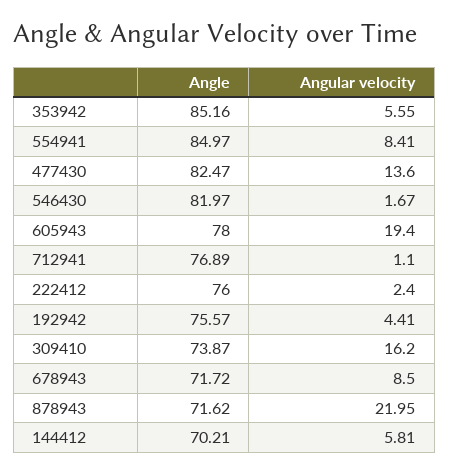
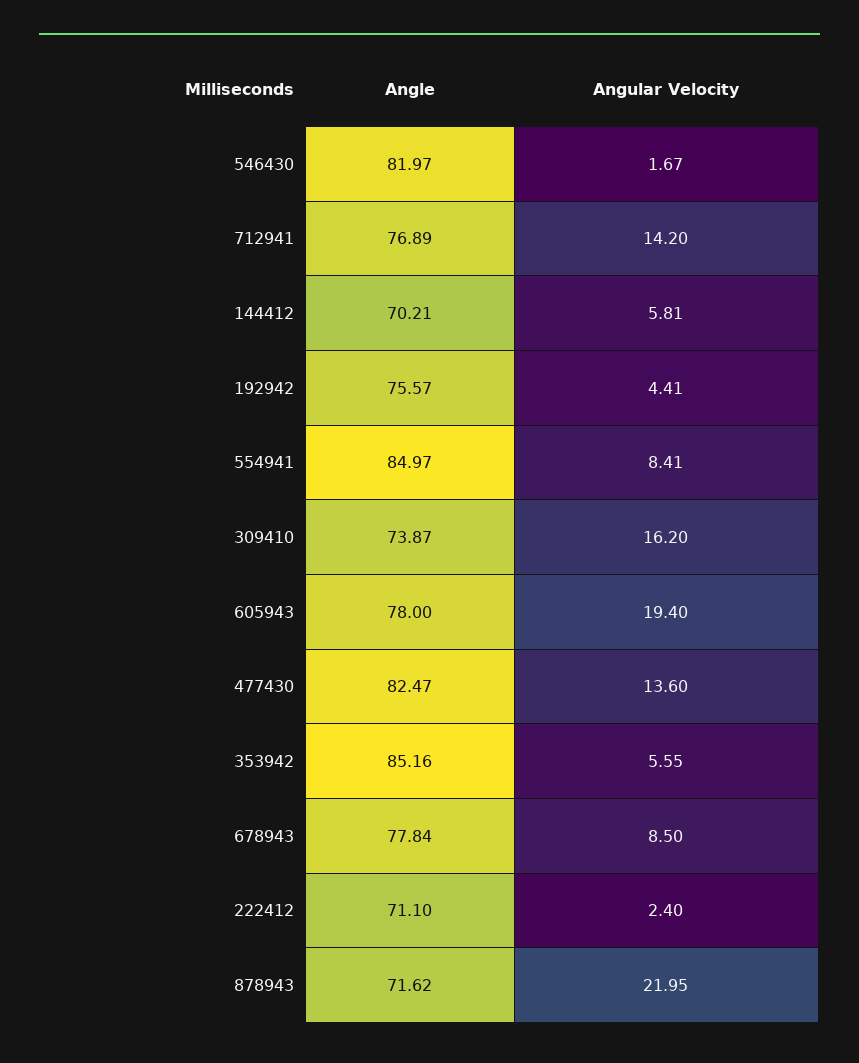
  {
    "Angle": {
      "353942": 85.16,
      "554941": 84.97,
      "477430": 82.47,
      "546430": 81.97,
      "605943": 78,
      "712941": 76.89,
-     "222412": 76,
+     "222412": 71.1,
      "192942": 75.57,
      "309410": 73.87,
-     "678943": 71.72,
+     "678943": 77.84,
      "878943": 71.62,
      "144412": 70.21
    },
    "Angular velocity": {
      "353942": 5.55,
      "554941": 8.41,
      "477430": 13.6,
      "546430": 1.67,
      "605943": 19.4,
-     "712941": 1.1,
+     "712941": 14.2,
      "222412": 2.4,
      "192942": 4.41,
      "309410": 16.2,
      "678943": 8.5,
      "878943": 21.95,
      "144412": 5.81
    }
  }

